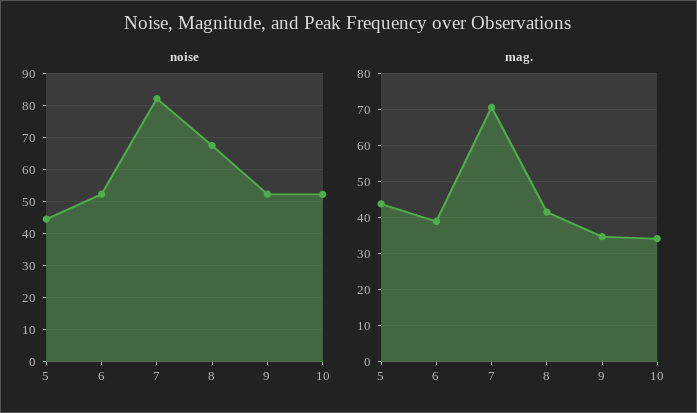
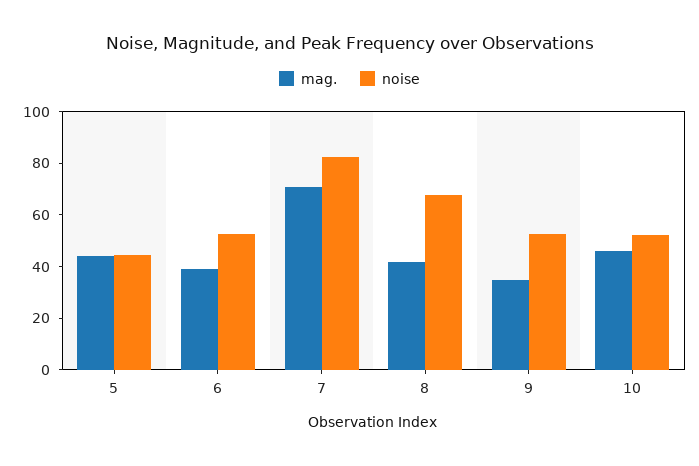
  {
    "noise": {
      "5": 44,
      "6": 52,
      "7": 82,
      "8": 68,
      "9": 52,
      "10": 52
    },
    "mag.": {
      "5": 44,
      "6": 40,
      "7": 70,
      "8": 42,
      "9": 34,
-     "10": 34
+     "10": 45
    }
  }

